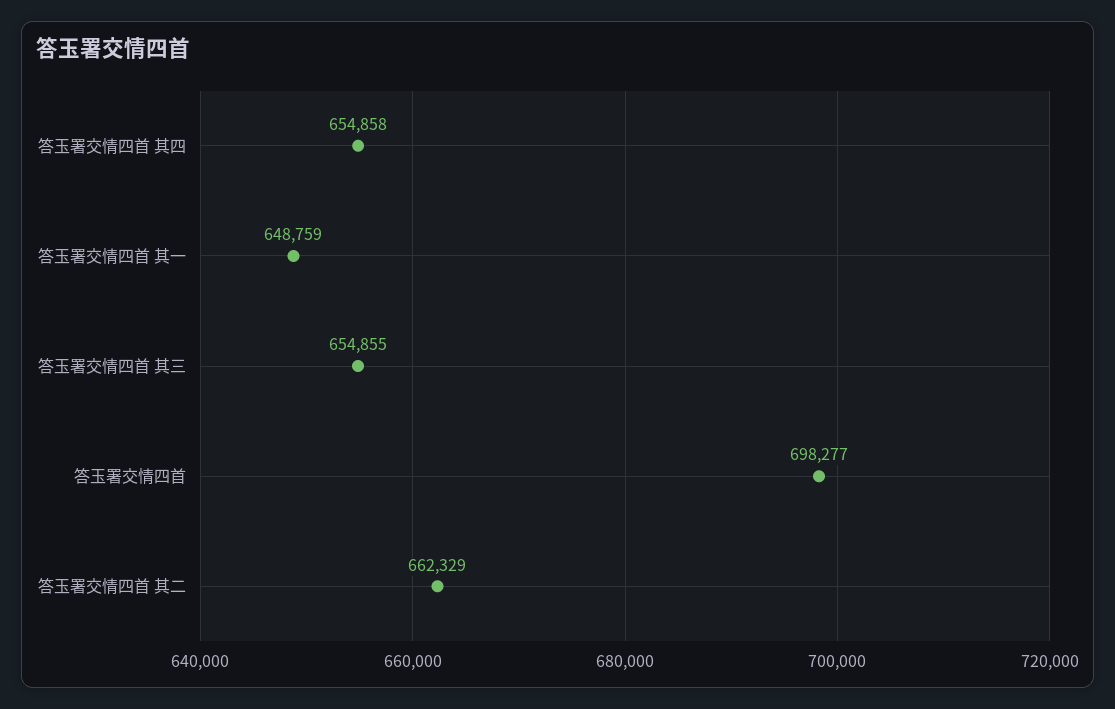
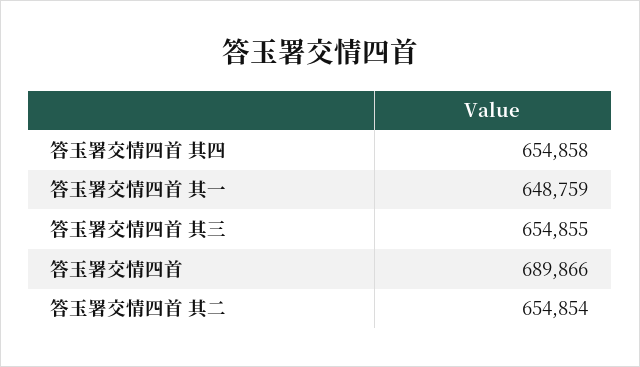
  {
    "答玉署交情四首 其四": 654858,
    "答玉署交情四首 其一": 648759,
    "答玉署交情四首 其三": 654855,
-   "答玉署交情四首": 698277,
+   "答玉署交情四首": 689866,
-   "答玉署交情四首 其二": 662329
+   "答玉署交情四首 其二": 654854
  }

